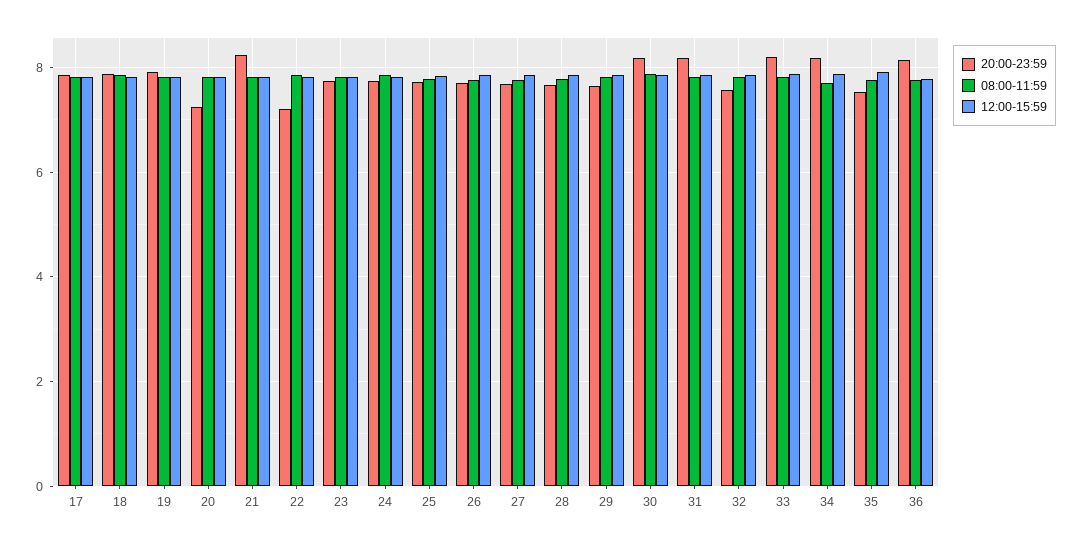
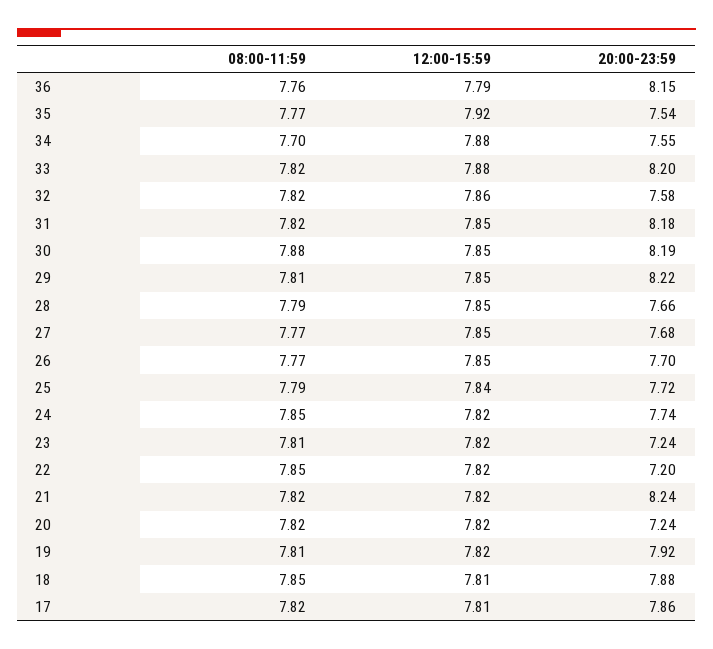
  {
    "20:00-23:59": {
      "17": 7.86,
      "18": 7.88,
      "19": 7.92,
      "20": 7.24,
      "21": 8.24,
      "22": 7.2,
-     "23": 7.8,
+     "23": 7.24,
      "24": 7.74,
      "25": 7.72,
      "26": 7.7,
      "27": 7.68,
      "28": 7.66,
-     "29": 7.6,
+     "29": 8.22,
      "30": 8.19,
      "31": 8.18,
      "32": 7.58,
      "33": 8.2,
-     "34": 8.2,
+     "34": 7.55,
      "35": 7.54,
      "36": 8.15
    },
    "08:00-11:59": {
      "17": 7.82,
      "18": 7.85,
      "19": 7.81,
      "20": 7.82,
      "21": 7.82,
      "22": 7.85,
      "23": 7.81,
      "24": 7.85,
      "25": 7.79,
      "26": 7.77,
      "27": 7.77,
      "28": 7.79,
      "29": 7.81,
      "30": 7.88,
      "31": 7.82,
      "32": 7.82,
      "33": 7.82,
      "34": 7.7,
      "35": 7.77,
      "36": 7.76
    },
    "12:00-15:59": {
      "17": 7.81,
      "18": 7.81,
      "19": 7.82,
      "20": 7.82,
      "21": 7.82,
      "22": 7.82,
      "23": 7.82,
      "24": 7.82,
      "25": 7.84,
      "26": 7.85,
      "27": 7.85,
      "28": 7.85,
      "29": 7.85,
      "30": 7.85,
      "31": 7.85,
      "32": 7.86,
      "33": 7.88,
      "34": 7.88,
      "35": 7.92,
      "36": 7.79
    }
  }

